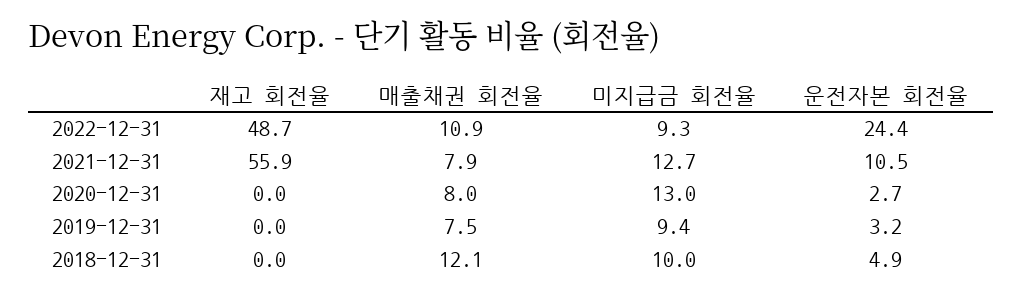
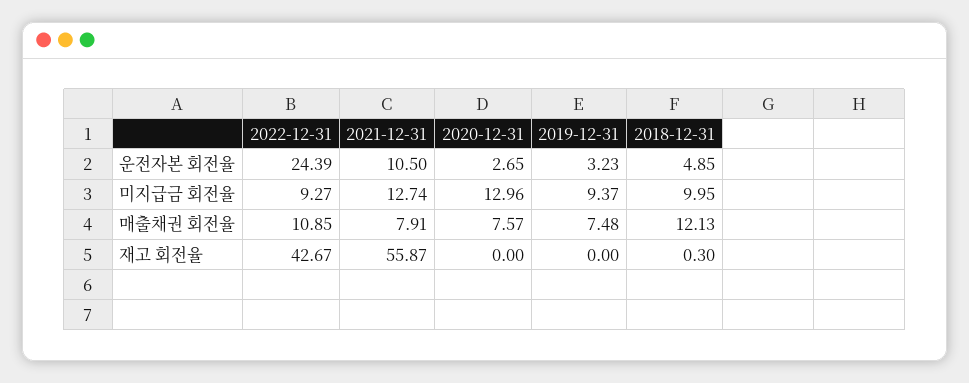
  {
    "재고 회전율": {
-     "2022-12-31": 48.7,
+     "2022-12-31": 42.67,
      "2021-12-31": 55.87,
      "2020-12-31": 0,
      "2019-12-31": 0,
-     "2018-12-31": 0
+     "2018-12-31": 0.3
    },
    "매출채권 회전율": {
      "2022-12-31": 10.85,
      "2021-12-31": 7.91,
-     "2020-12-31": 8,
+     "2020-12-31": 7.57,
      "2019-12-31": 7.48,
      "2018-12-31": 12.13
    },
    "미지급금 회전율": {
      "2022-12-31": 9.27,
      "2021-12-31": 12.74,
      "2020-12-31": 12.96,
      "2019-12-31": 9.37,
      "2018-12-31": 9.95
    },
    "운전자본 회전율": {
      "2022-12-31": 24.39,
      "2021-12-31": 10.5,
      "2020-12-31": 2.65,
      "2019-12-31": 3.23,
      "2018-12-31": 4.85
    }
  }

